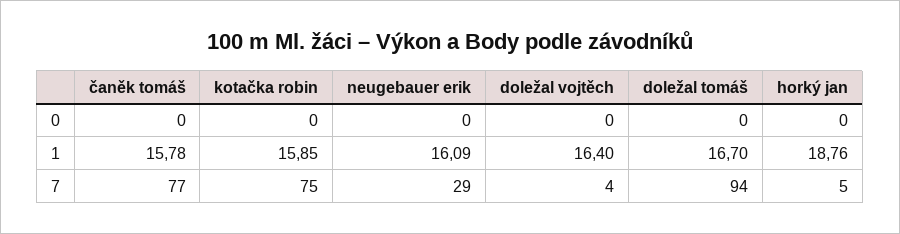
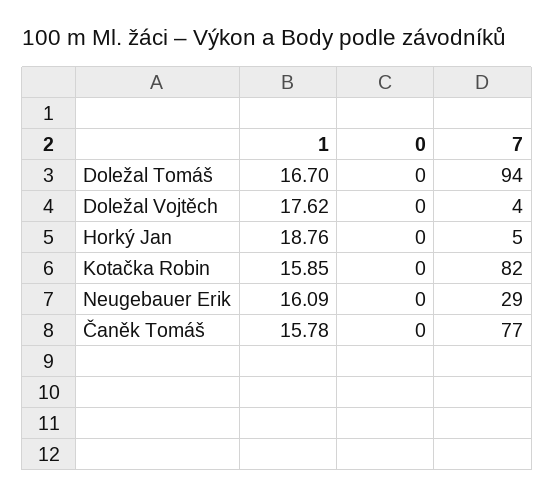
  {
    "čaněk tomáš": {
      "0": 0,
      "1": 15.78,
      "7": 77
    },
    "kotačka robin": {
      "0": 0,
      "1": 15.85,
-     "7": 75
+     "7": 82
    },
    "neugebauer erik": {
      "0": 0,
      "1": 16.09,
      "7": 29
    },
    "doležal vojtěch": {
      "0": 0,
-     "1": 16.4,
+     "1": 17.62,
      "7": 4
    },
    "doležal tomáš": {
      "0": 0,
      "1": 16.7,
      "7": 94
    },
    "horký jan": {
      "0": 0,
      "1": 18.76,
      "7": 5
    }
  }

